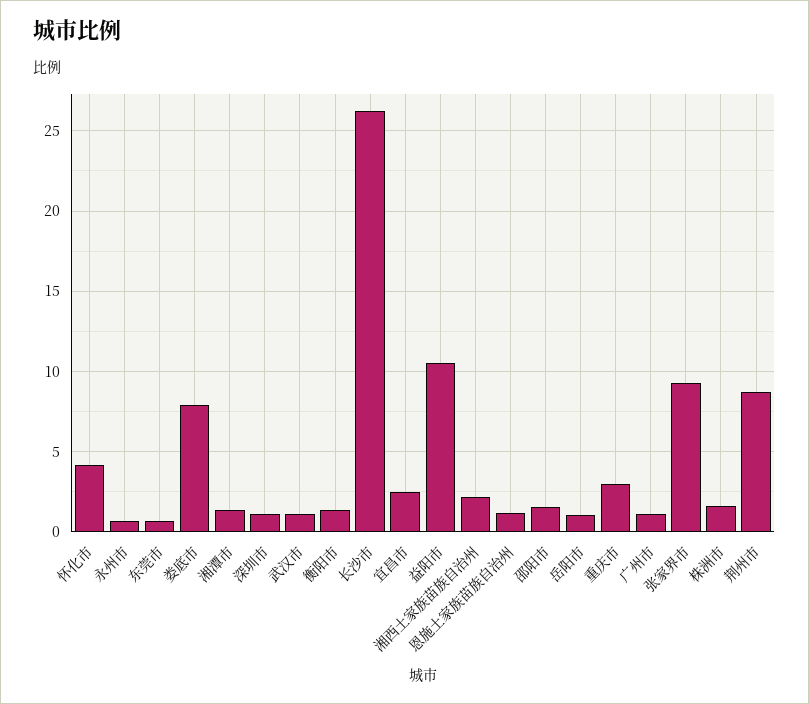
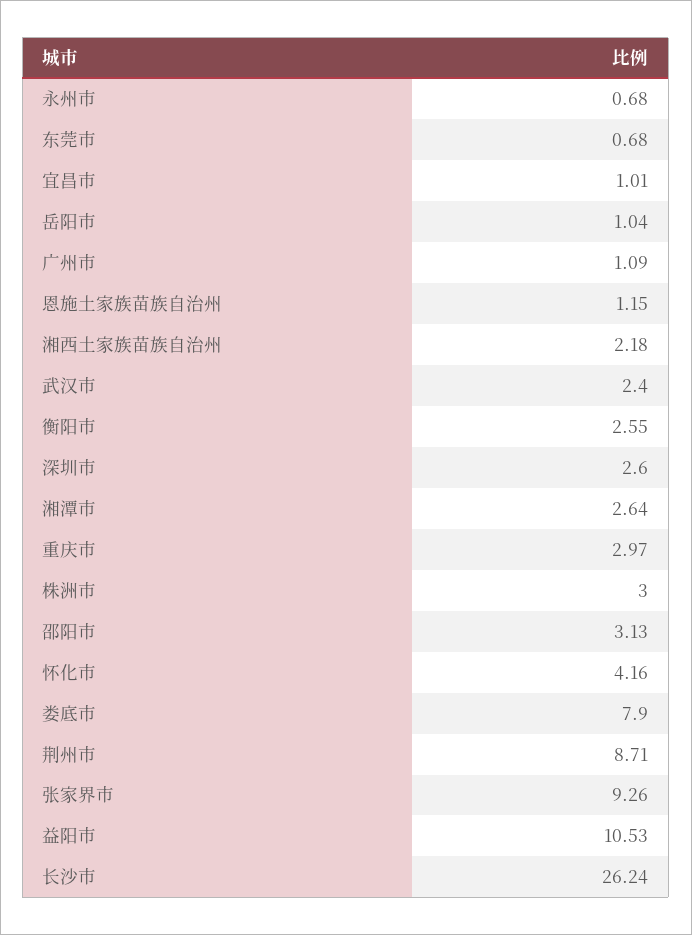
  {
    "怀化市": 4.16,
    "永州市": 0.68,
    "东莞市": 0.68,
    "娄底市": 7.9,
-   "湘潭市": 1.5,
+   "湘潭市": 2.64,
-   "深圳市": 1,
+   "深圳市": 2.6,
-   "武汉市": 1,
+   "武汉市": 2.4,
-   "衡阳市": 1.5,
+   "衡阳市": 2.55,
    "长沙市": 26.24,
-   "宜昌市": 2.5,
+   "宜昌市": 1.01,
    "益阳市": 10.53,
    "湘西土家族苗族自治州": 2.18,
    "恩施土家族苗族自治州": 1.15,
-   "邵阳市": 1.5,
+   "邵阳市": 3.13,
    "岳阳市": 1.04,
    "重庆市": 2.97,
    "广州市": 1.09,
    "张家界市": 9.26,
-   "株洲市": 1.5,
+   "株洲市": 3,
    "荆州市": 8.71
  }

